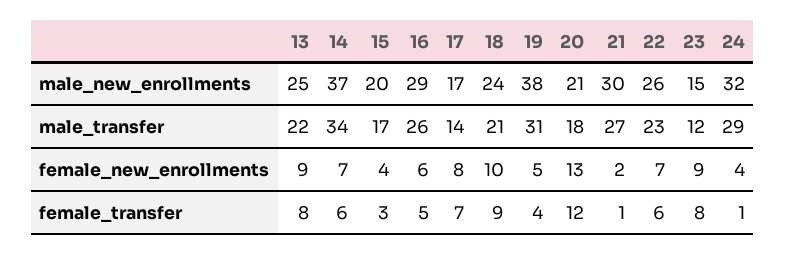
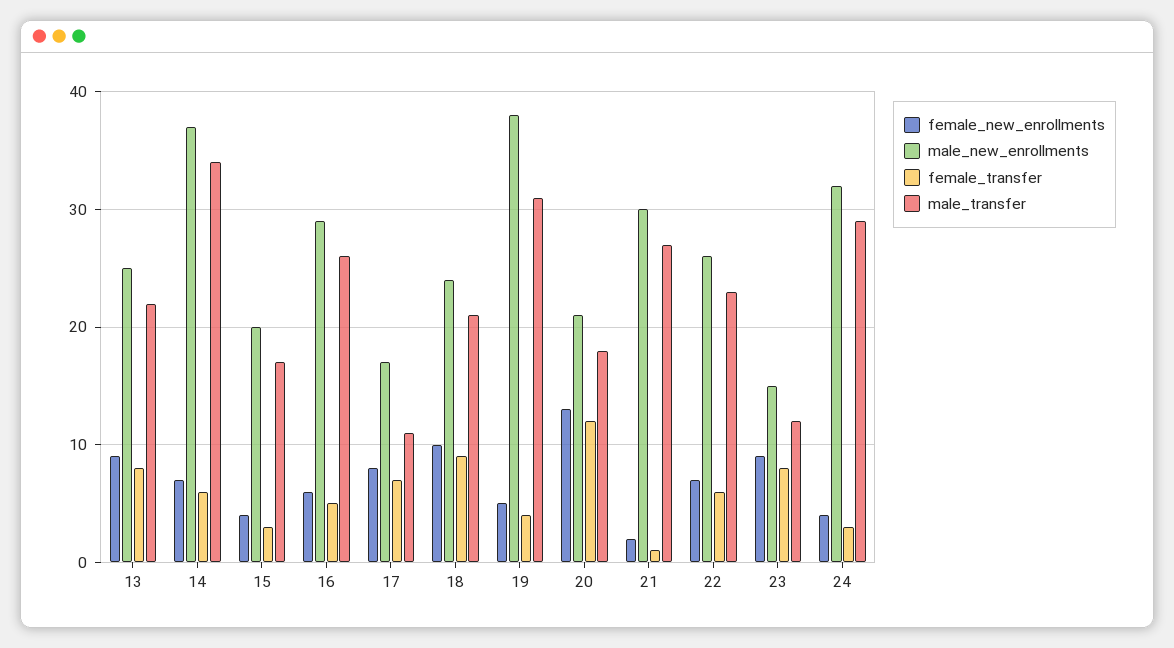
  {
    "male_new_enrollments": {
      "13": 25,
      "14": 37,
      "15": 20,
      "16": 29,
      "17": 17,
      "18": 24,
      "19": 38,
      "20": 21,
      "21": 30,
      "22": 26,
      "23": 15,
      "24": 32
    },
    "male_transfer": {
      "13": 22,
      "14": 34,
      "15": 17,
      "16": 26,
-     "17": 14,
+     "17": 11,
      "18": 21,
      "19": 31,
      "20": 18,
      "21": 27,
      "22": 23,
      "23": 12,
      "24": 29
    },
    "female_new_enrollments": {
      "13": 9,
      "14": 7,
      "15": 4,
      "16": 6,
      "17": 8,
      "18": 10,
      "19": 5,
      "20": 13,
      "21": 2,
      "22": 7,
      "23": 9,
      "24": 4
    },
    "female_transfer": {
      "13": 8,
      "14": 6,
      "15": 3,
      "16": 5,
      "17": 7,
      "18": 9,
      "19": 4,
      "20": 12,
      "21": 1,
      "22": 6,
      "23": 8,
-     "24": 1
+     "24": 3
    }
  }

